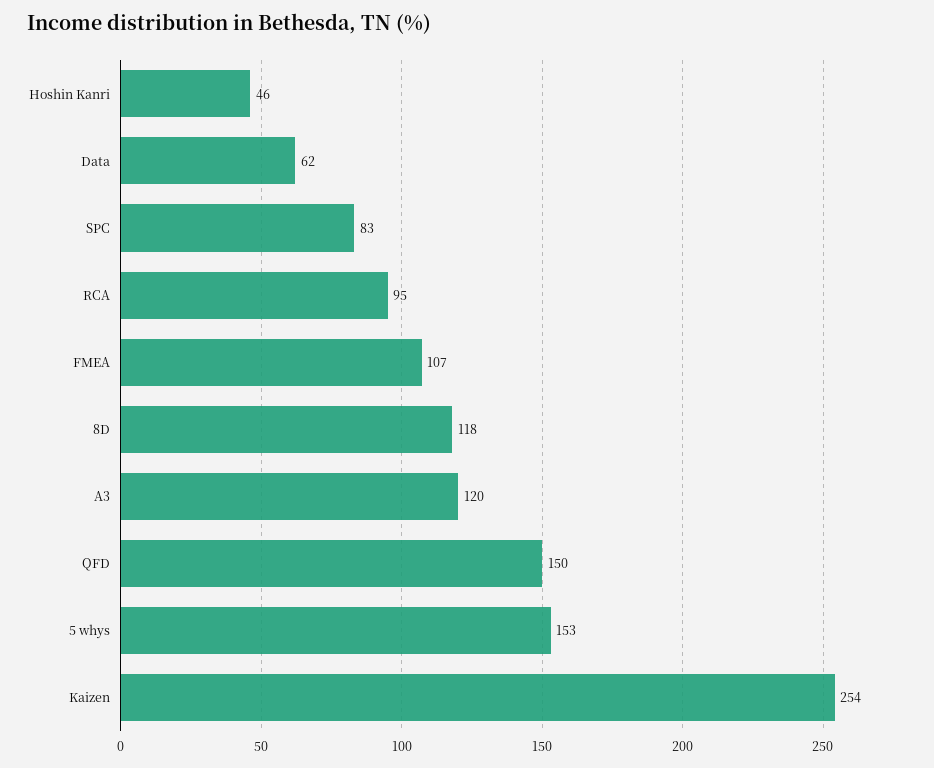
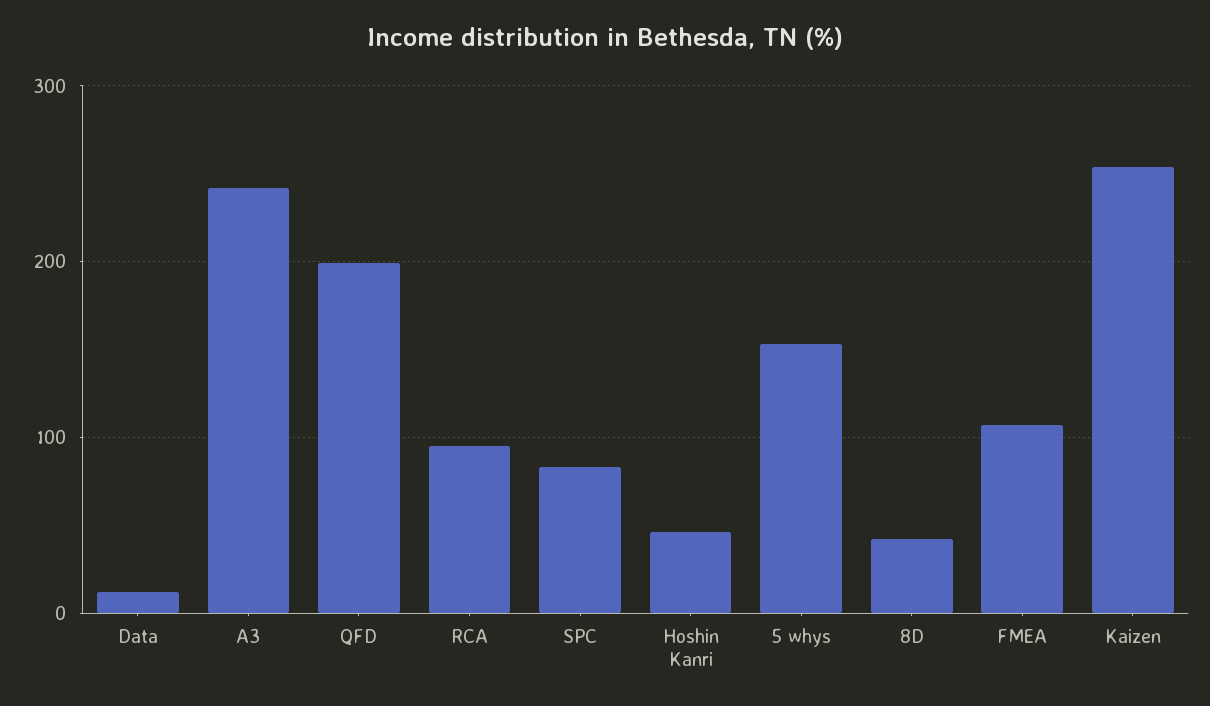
  {
    "Hoshin Kanri": 46,
-   "Data": 62,
+   "Data": 10,
    "SPC": 83,
    "RCA": 95,
    "FMEA": 107,
-   "8D": 118,
+   "8D": 40,
-   "A3": 120,
+   "A3": 240,
-   "QFD": 150,
+   "QFD": 200,
    "5 whys": 153,
    "Kaizen": 254
  }

